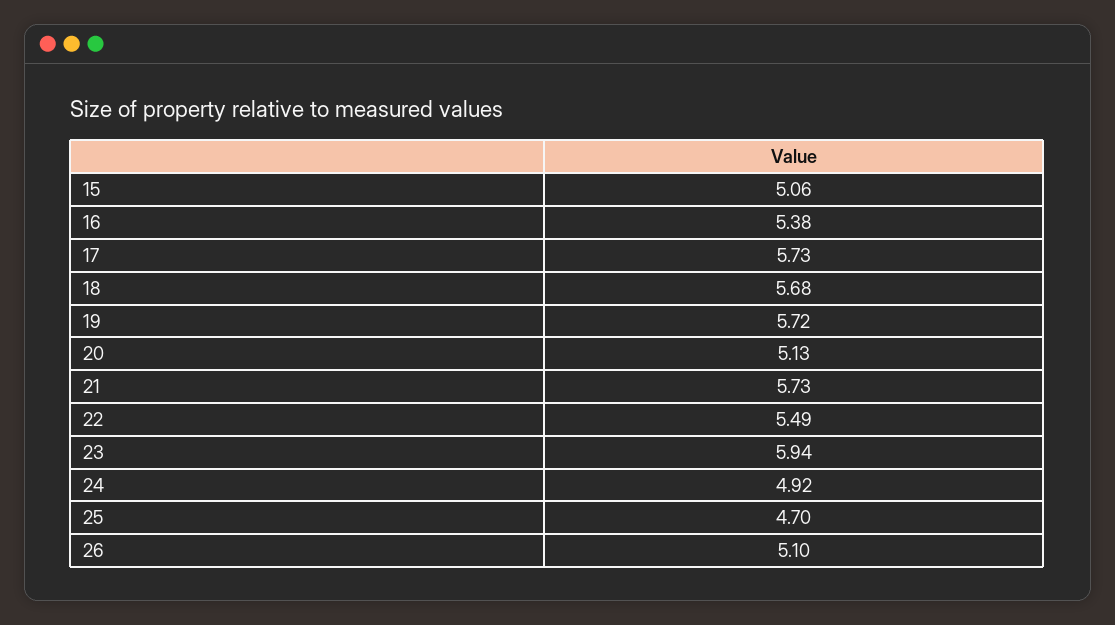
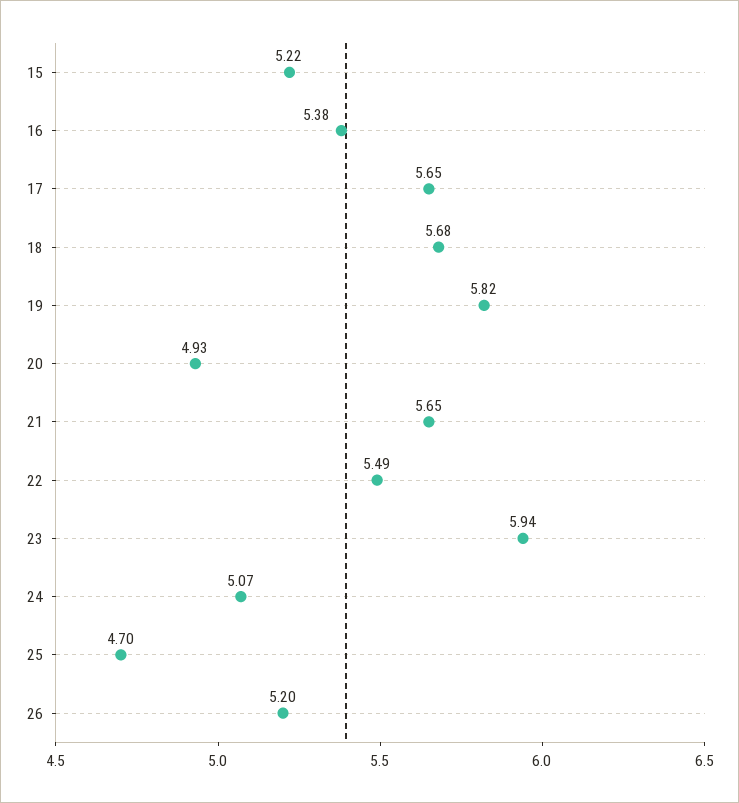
  {
-   "15": 5.06,
+   "15": 5.22,
    "16": 5.38,
-   "17": 5.73,
+   "17": 5.65,
    "18": 5.68,
-   "19": 5.72,
+   "19": 5.82,
-   "20": 5.13,
+   "20": 4.93,
-   "21": 5.73,
+   "21": 5.65,
    "22": 5.49,
    "23": 5.94,
-   "24": 4.92,
+   "24": 5.07,
    "25": 4.7,
-   "26": 5.1
+   "26": 5.2
  }

